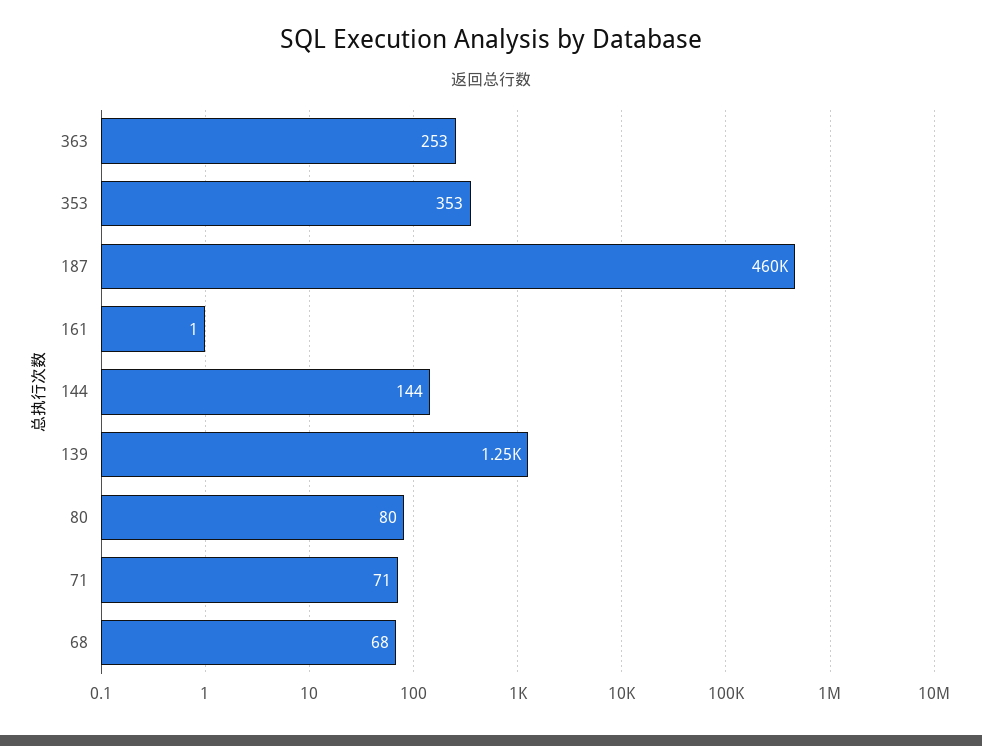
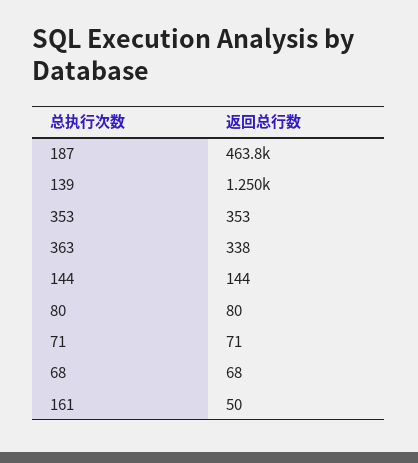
  {
-   "363": 253,
+   "363": 338,
    "353": 353,
-   "187": 460000,
+   "187": 463800,
-   "161": 1,
+   "161": 50,
    "144": 144,
    "139": 1250,
    "80": 80,
    "71": 71,
    "68": 68
  }

